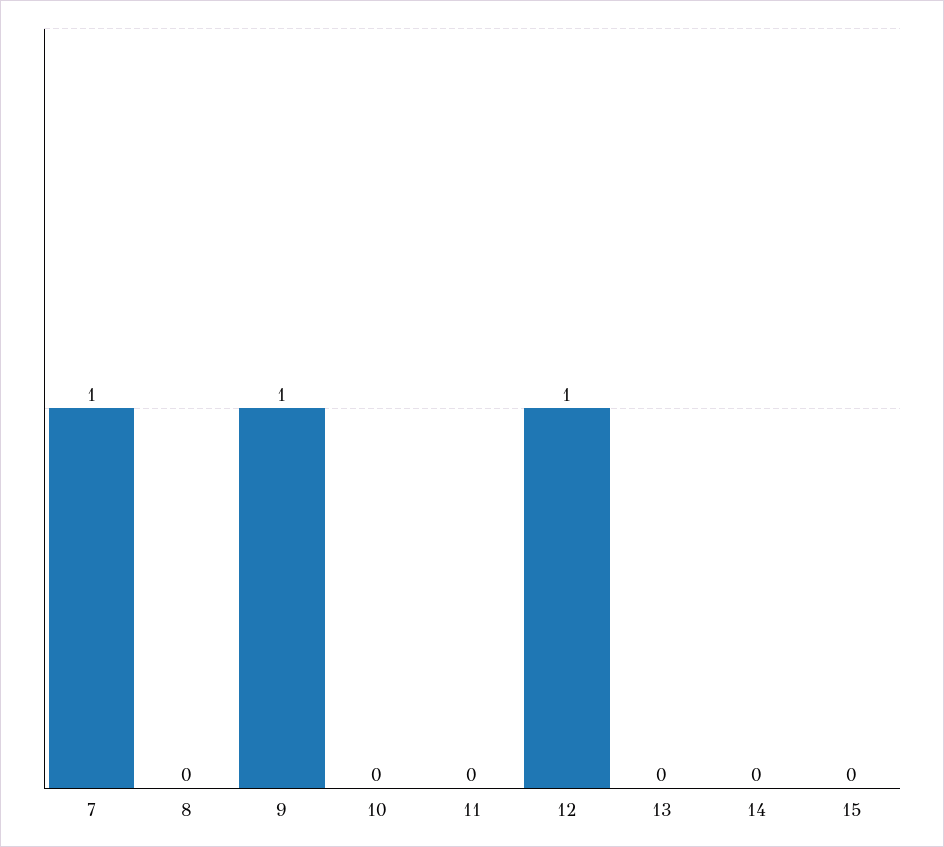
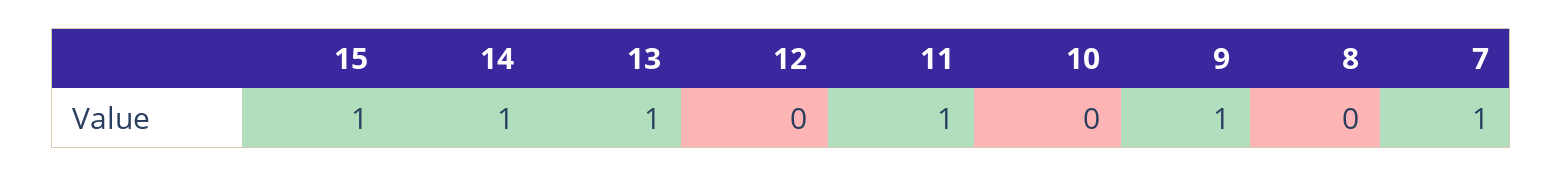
  {
    "7": 1,
    "8": 0,
    "9": 1,
    "10": 0,
-   "11": 0,
+   "11": 1,
-   "12": 1,
+   "12": 0,
-   "13": 0,
+   "13": 1,
-   "14": 0,
+   "14": 1,
-   "15": 0
+   "15": 1
  }

